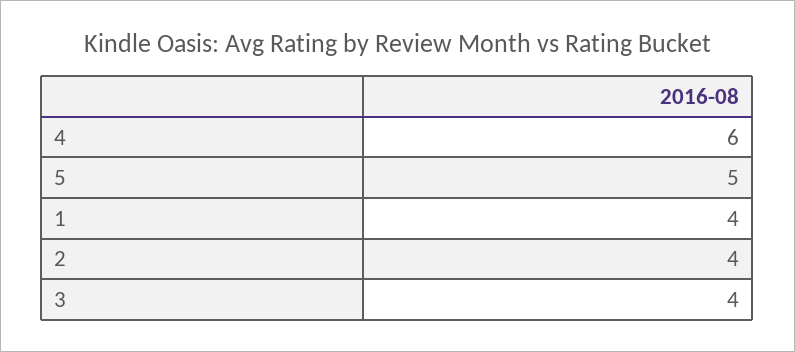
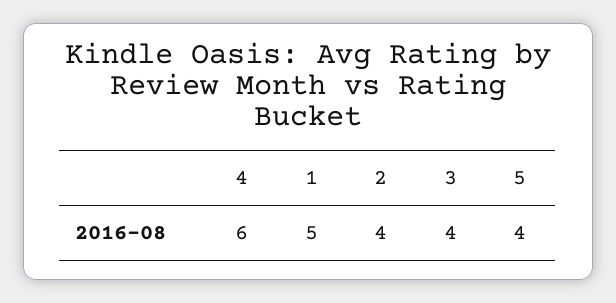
  {
    "4": 6,
-   "5": 5,
+   "5": 4,
-   "1": 4,
+   "1": 5,
    "2": 4,
    "3": 4
  }

